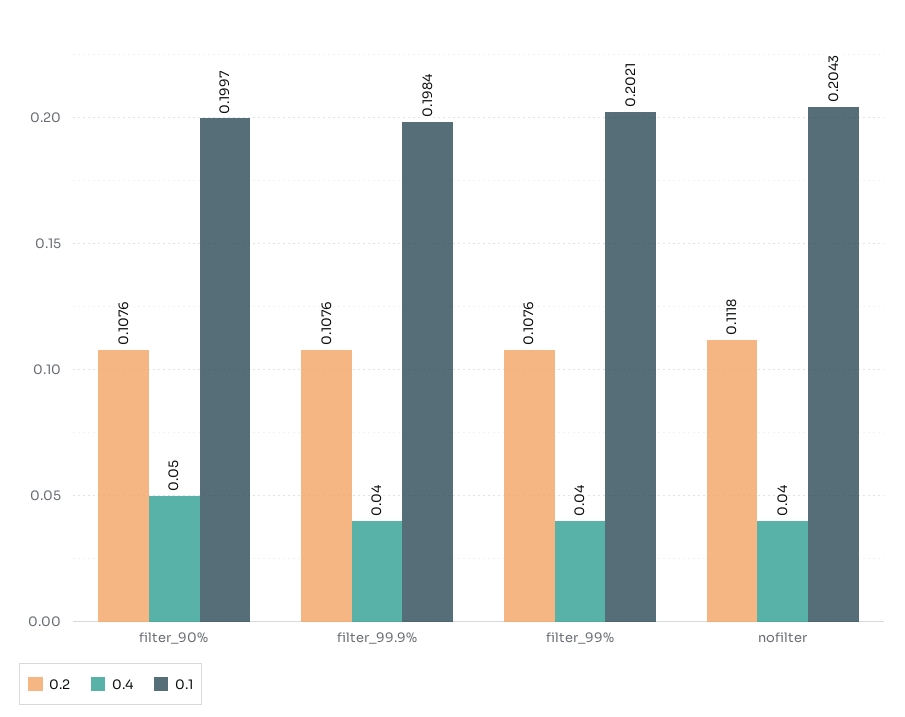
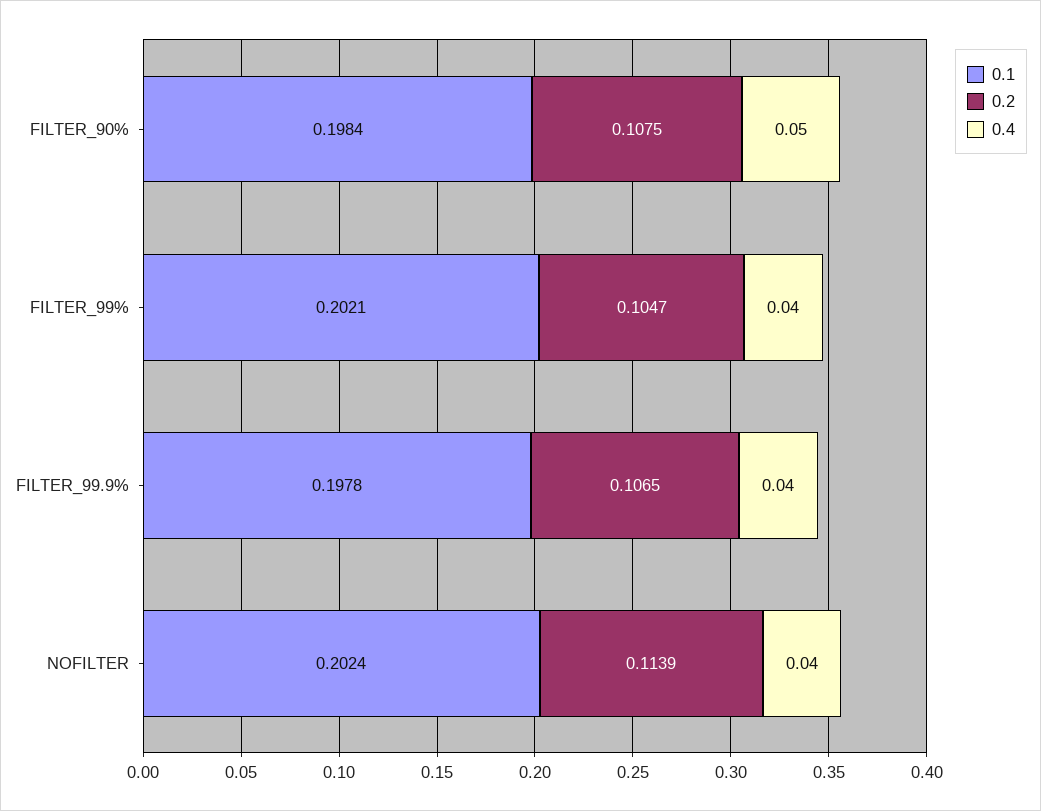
  {
    "0.2": {
-     "filter_90%": 0.1076,
+     "filter_90%": 0.1075,
-     "filter_99.9%": 0.1076,
+     "filter_99.9%": 0.1065,
-     "filter_99%": 0.1076,
+     "filter_99%": 0.1047,
-     "nofilter": 0.1118
+     "nofilter": 0.1139
    },
    "0.4": {
      "filter_90%": 0.05,
      "filter_99.9%": 0.04,
      "filter_99%": 0.04,
      "nofilter": 0.04
    },
    "0.1": {
-     "filter_90%": 0.1997,
+     "filter_90%": 0.1984,
-     "filter_99.9%": 0.1984,
+     "filter_99.9%": 0.1978,
      "filter_99%": 0.2021,
-     "nofilter": 0.2043
+     "nofilter": 0.2024
    }
  }

